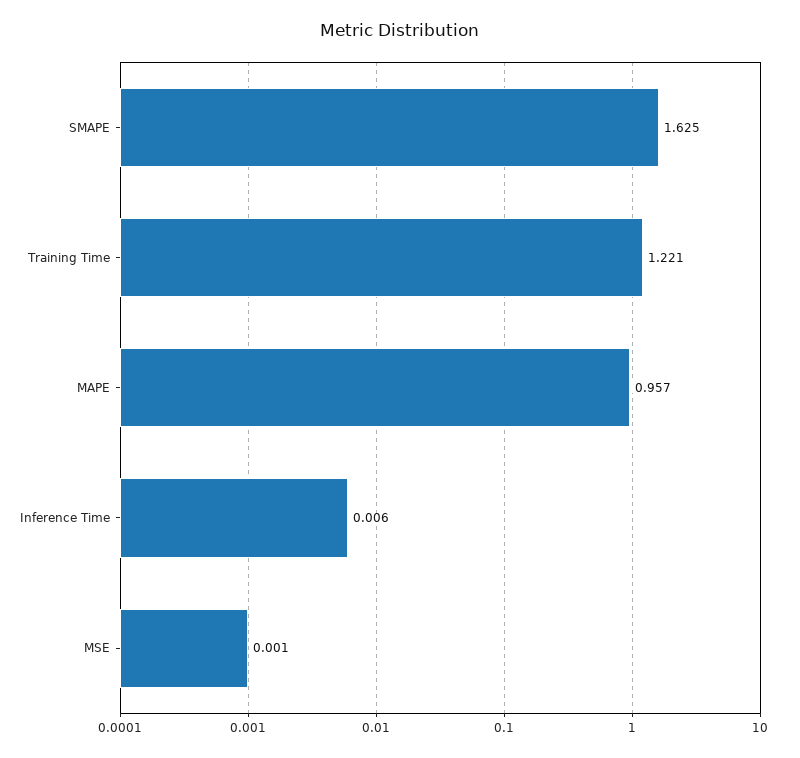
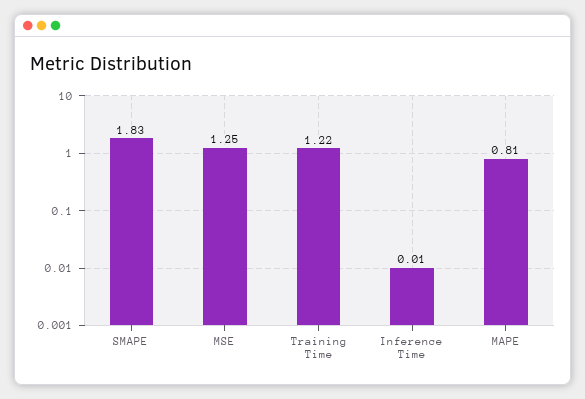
  {
-   "SMAPE": 1.625,
+   "SMAPE": 1.83,
    "Training Time": 1.221,
-   "MAPE": 0.957,
+   "MAPE": 0.81,
    "Inference Time": 0.006,
-   "MSE": 0.001
+   "MSE": 1.25
  }

